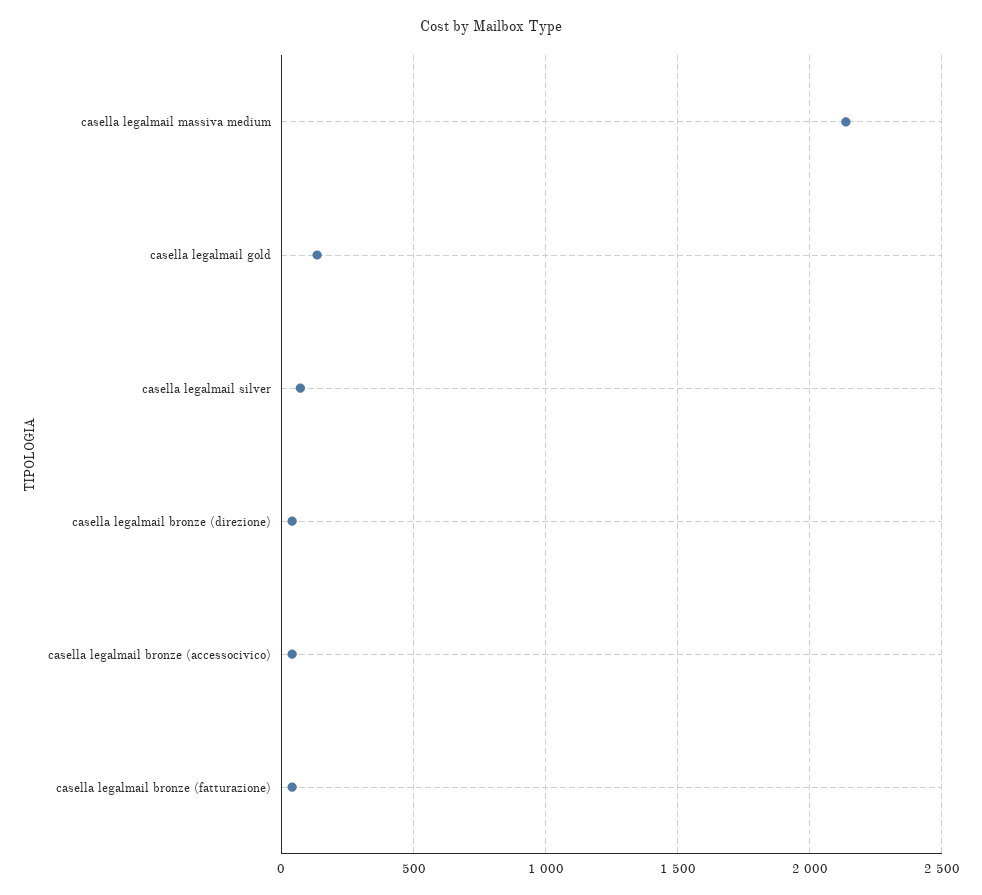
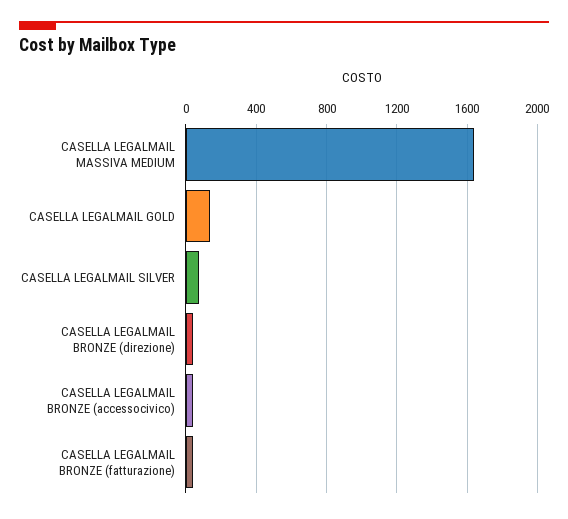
  {
-   "casella legalmail massiva medium": 2150,
+   "casella legalmail massiva medium": 1650,
    "casella legalmail gold": 150,
    "casella legalmail silver": 50,
    "casella legalmail bronze (direzione)": 50,
    "casella legalmail bronze (accessocivico)": 50,
    "casella legalmail bronze (fatturazione)": 50
  }

